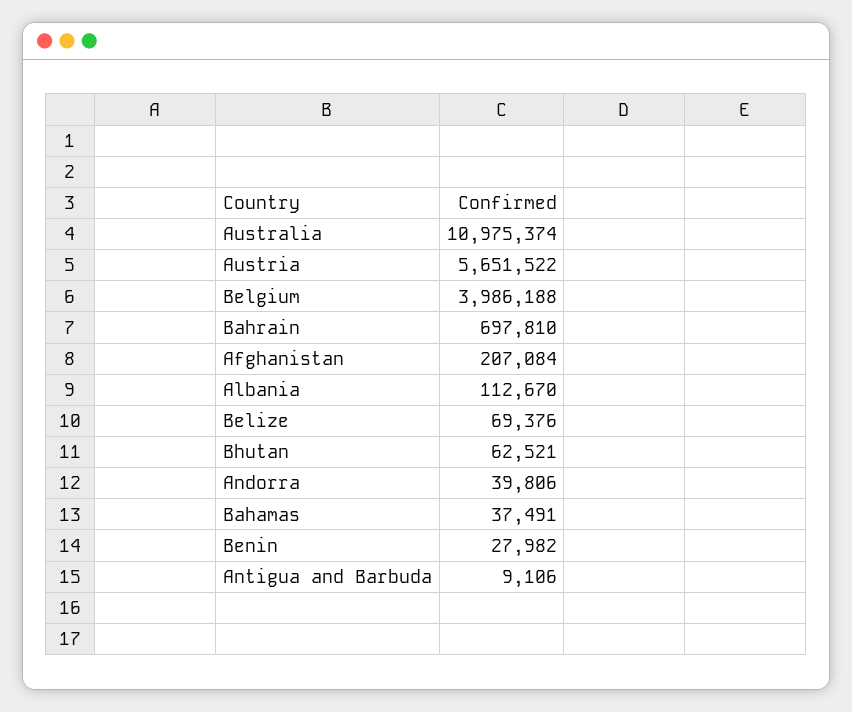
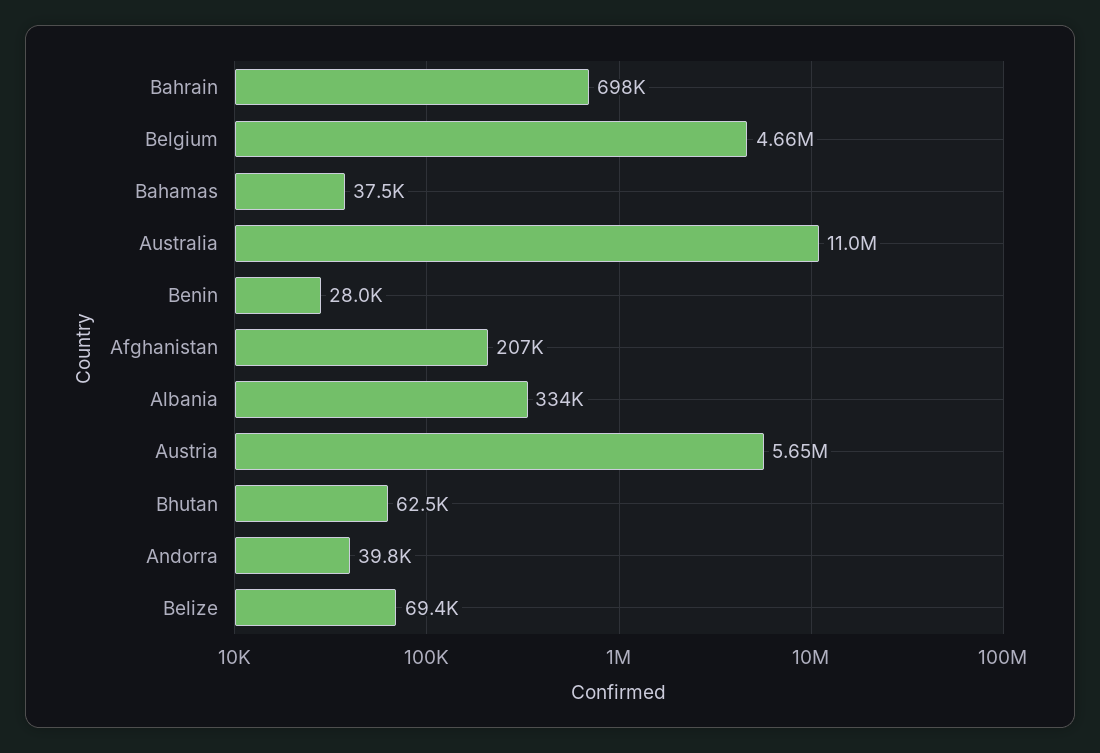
  {
    "Australia": 10975374,
    "Austria": 5651522,
-   "Belgium": 3986188,
+   "Belgium": 4660000,
    "Bahrain": 697810,
    "Afghanistan": 207084,
-   "Albania": 112670,
+   "Albania": 334000,
    "Belize": 69376,
    "Bhutan": 62521,
    "Andorra": 39806,
    "Bahamas": 37491,
-   "Benin": 27982,
+   "Benin": 27982
-   "Antigua and Barbuda": 9106
  }

